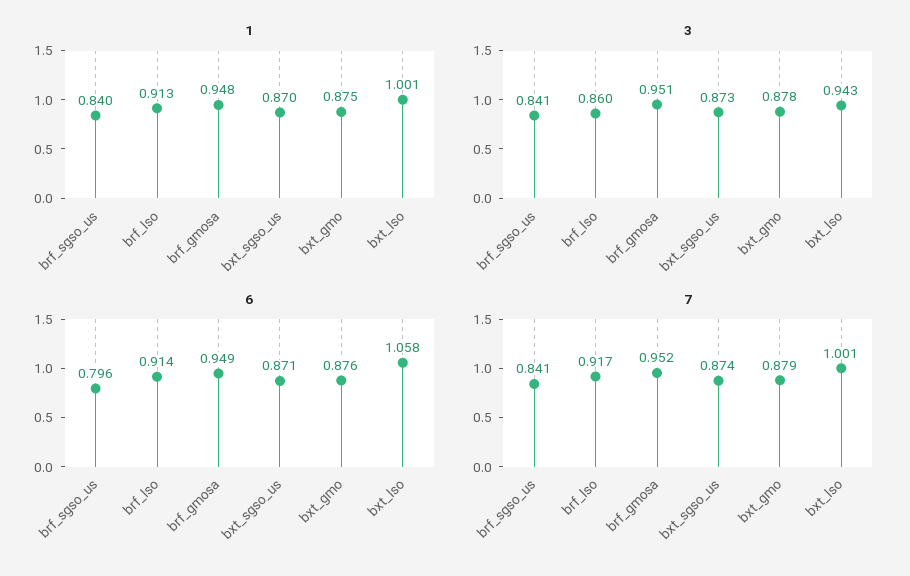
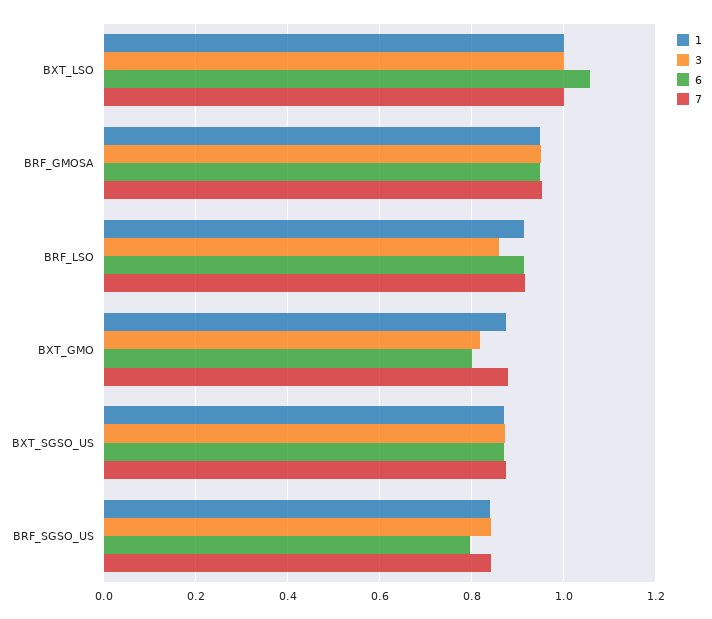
  {
    "1": {
      "brf_sgso_us": 0.84,
      "brf_lso": 0.913,
      "brf_gmosa": 0.948,
      "bxt_sgso_us": 0.87,
      "bxt_gmo": 0.875,
      "bxt_lso": 1.001
    },
    "3": {
      "brf_sgso_us": 0.841,
      "brf_lso": 0.86,
      "brf_gmosa": 0.951,
      "bxt_sgso_us": 0.873,
-     "bxt_gmo": 0.878,
+     "bxt_gmo": 0.82,
-     "bxt_lso": 0.943
+     "bxt_lso": 1
    },
    "6": {
      "brf_sgso_us": 0.796,
      "brf_lso": 0.914,
      "brf_gmosa": 0.949,
      "bxt_sgso_us": 0.871,
-     "bxt_gmo": 0.876,
+     "bxt_gmo": 0.8,
      "bxt_lso": 1.058
    },
    "7": {
      "brf_sgso_us": 0.841,
      "brf_lso": 0.917,
      "brf_gmosa": 0.952,
      "bxt_sgso_us": 0.874,
      "bxt_gmo": 0.879,
      "bxt_lso": 1.001
    }
  }

